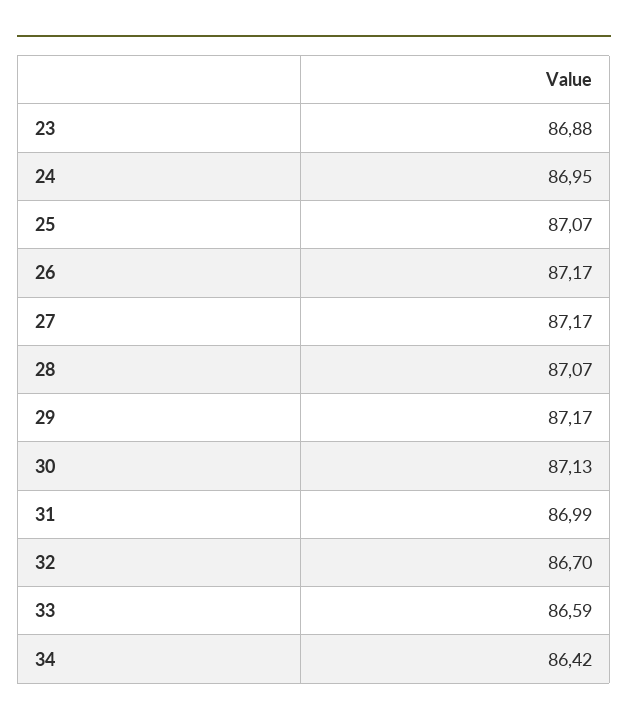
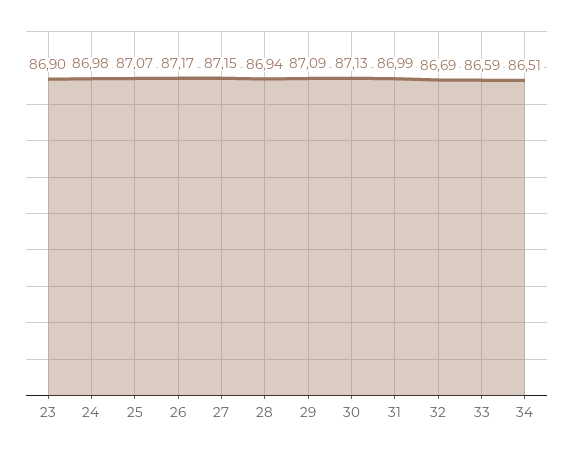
  {
-   "23": 86.88,
+   "23": 86.9,
-   "24": 86.95,
+   "24": 86.98,
    "25": 87.07,
    "26": 87.17,
-   "27": 87.17,
+   "27": 87.15,
-   "28": 87.07,
+   "28": 86.94,
-   "29": 87.17,
+   "29": 87.09,
    "30": 87.13,
    "31": 86.99,
-   "32": 86.7,
+   "32": 86.69,
    "33": 86.59,
-   "34": 86.42
+   "34": 86.51
  }

